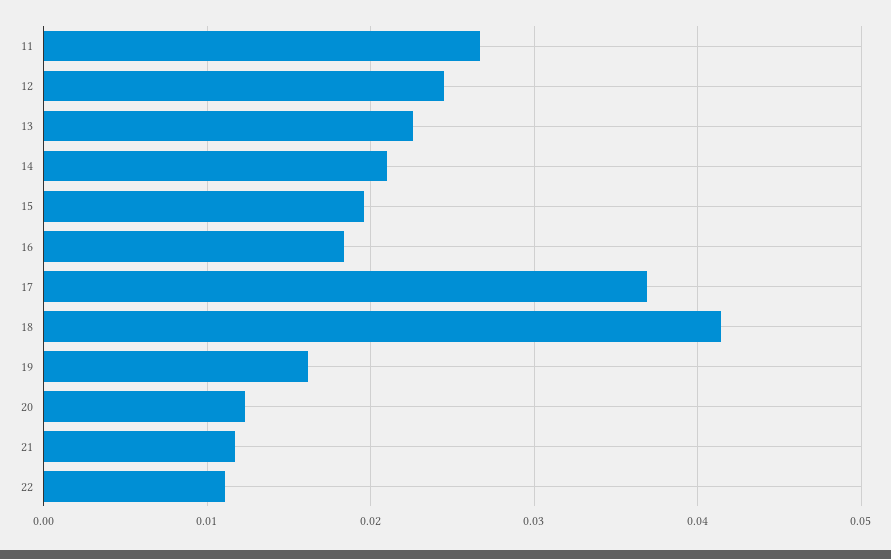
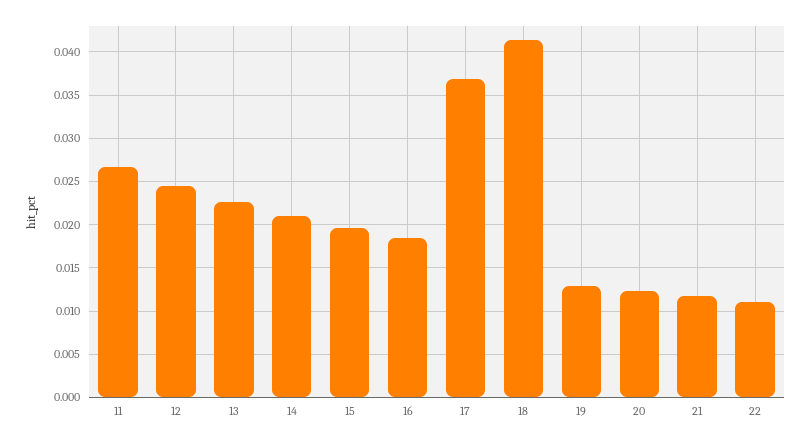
  {
    "11": 0.027,
    "12": 0.025,
    "13": 0.023,
    "14": 0.021,
    "15": 0.02,
    "16": 0.018,
    "17": 0.037,
    "18": 0.041,
-   "19": 0.016,
+   "19": 0.013,
    "20": 0.012,
    "21": 0.012,
    "22": 0.011
  }

